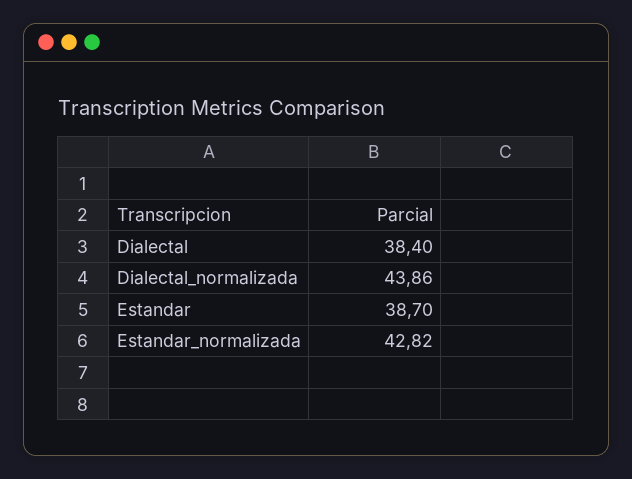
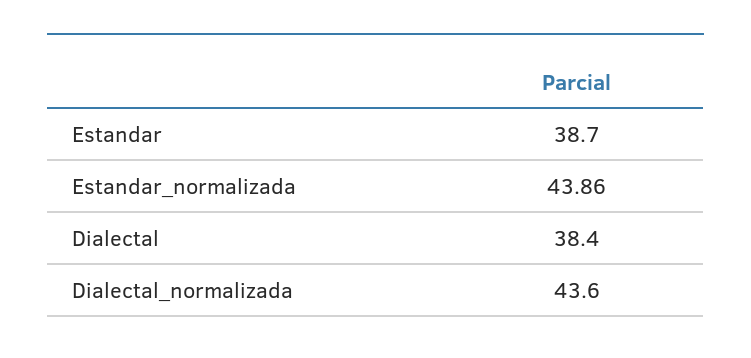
  {
    "Dialectal": 38.4,
-   "Dialectal_normalizada": 43.86,
+   "Dialectal_normalizada": 43.6,
    "Estandar": 38.7,
-   "Estandar_normalizada": 42.82
+   "Estandar_normalizada": 43.86
  }

